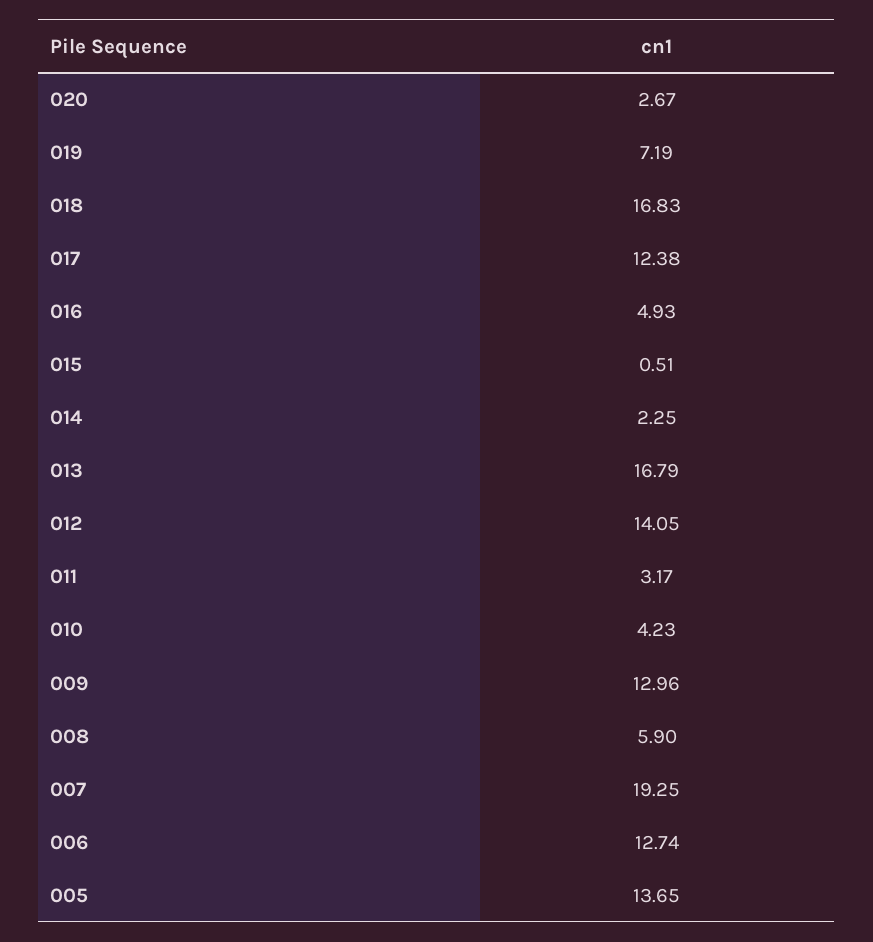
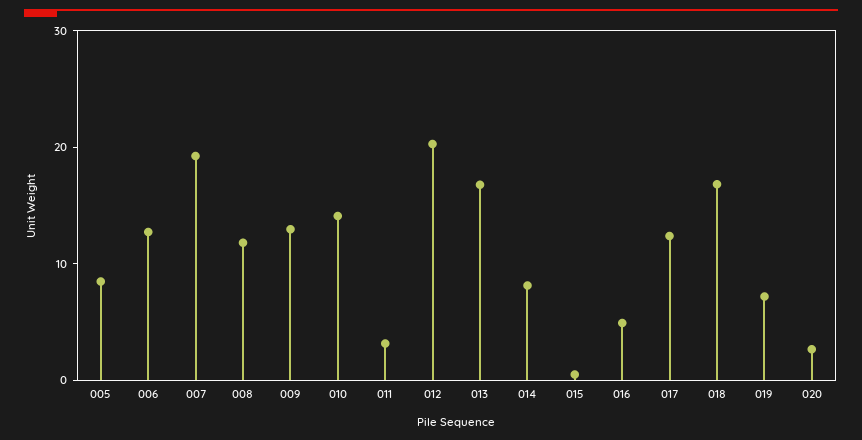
  {
    "020": 2.67,
    "019": 7.19,
    "018": 16.83,
    "017": 12.38,
    "016": 4.93,
    "015": 0.51,
-   "014": 2.25,
+   "014": 8,
    "013": 16.79,
-   "012": 14.05,
+   "012": 20,
    "011": 3.17,
-   "010": 4.23,
+   "010": 14,
    "009": 12.96,
-   "008": 5.9,
+   "008": 12,
    "007": 19.25,
    "006": 12.74,
-   "005": 13.65
+   "005": 8
  }

